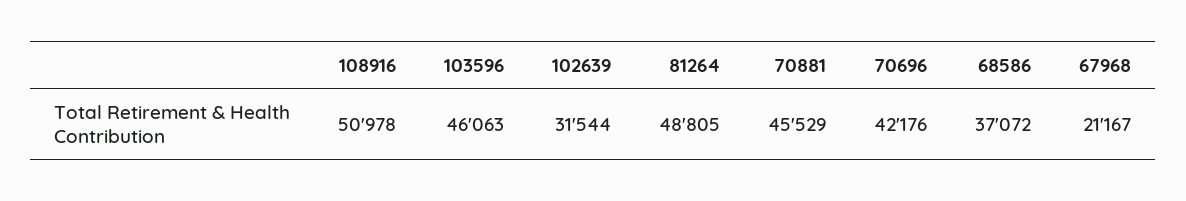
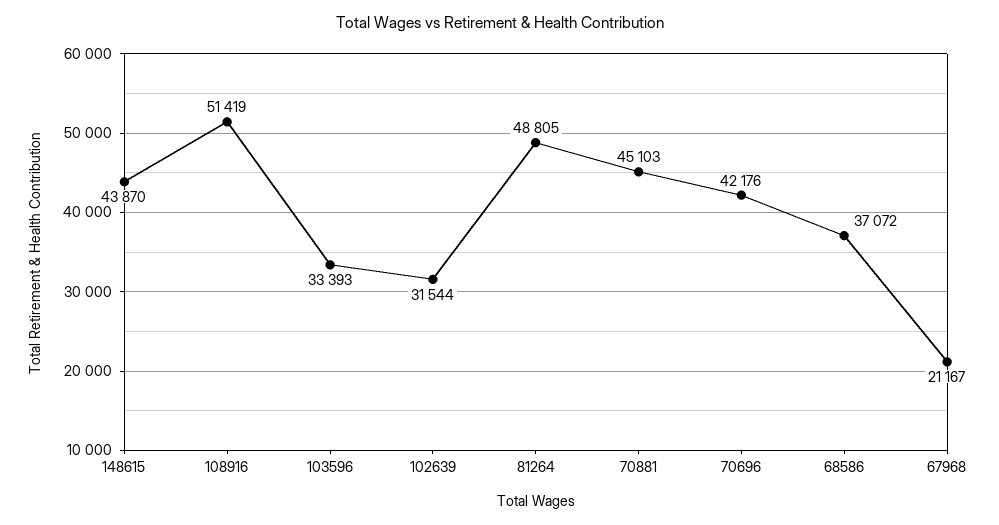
  {
-   "108916": 50978,
+   "108916": 51419,
-   "103596": 46063,
+   "103596": 33393,
    "102639": 31544,
    "81264": 48805,
-   "70881": 45529,
+   "70881": 45103,
    "70696": 42176,
    "68586": 37072,
-   "67968": 21167
+   "67968": 21167,
+   "148615": 43870
  }

